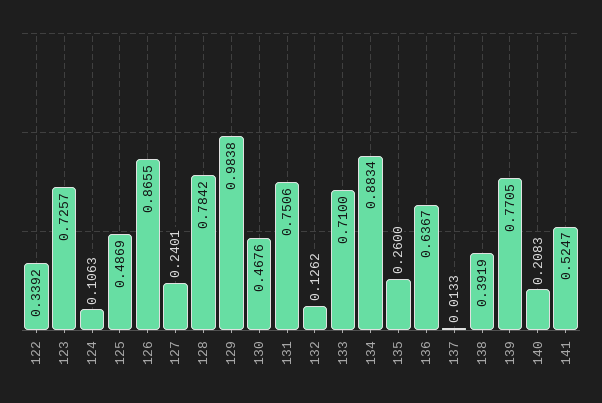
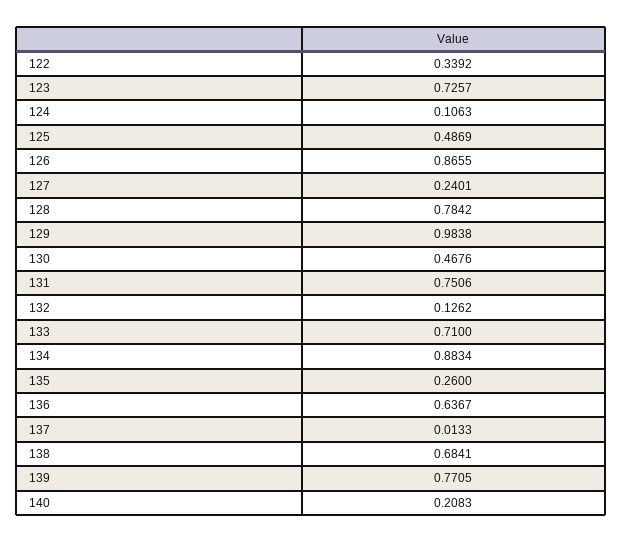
  {
    "122": 0.3392,
    "123": 0.7257,
    "124": 0.1063,
    "125": 0.4869,
    "126": 0.8655,
    "127": 0.2401,
    "128": 0.7842,
    "129": 0.9838,
    "130": 0.4676,
    "131": 0.7506,
    "132": 0.1262,
    "133": 0.71,
    "134": 0.8834,
    "135": 0.26,
    "136": 0.6367,
    "137": 0.0133,
-   "138": 0.3919,
+   "138": 0.6841,
    "139": 0.7705,
-   "140": 0.2083,
+   "140": 0.2083
-   "141": 0.5247
  }

